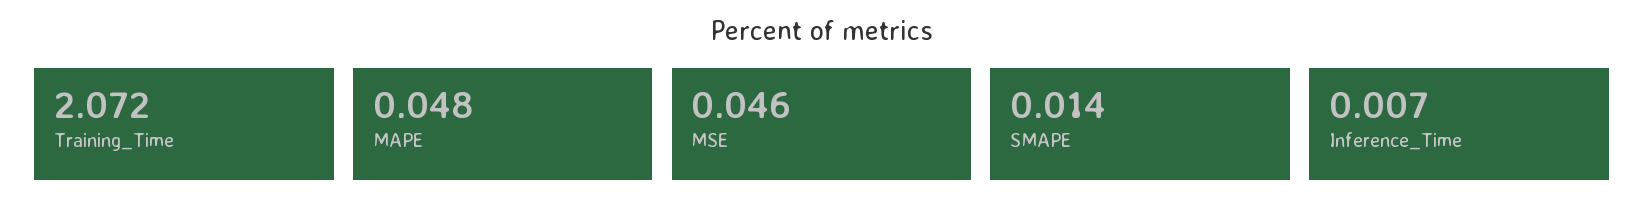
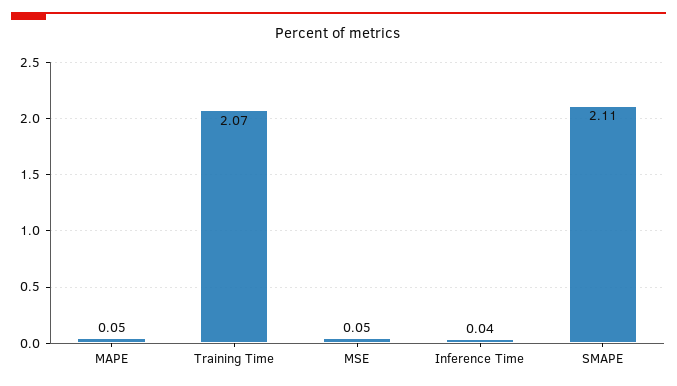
  {
    "Training_Time": 2.072,
    "MAPE": 0.048,
    "MSE": 0.046,
-   "SMAPE": 0.014,
+   "SMAPE": 2.11,
-   "Inference_Time": 0.007
+   "Inference_Time": 0.04
  }

